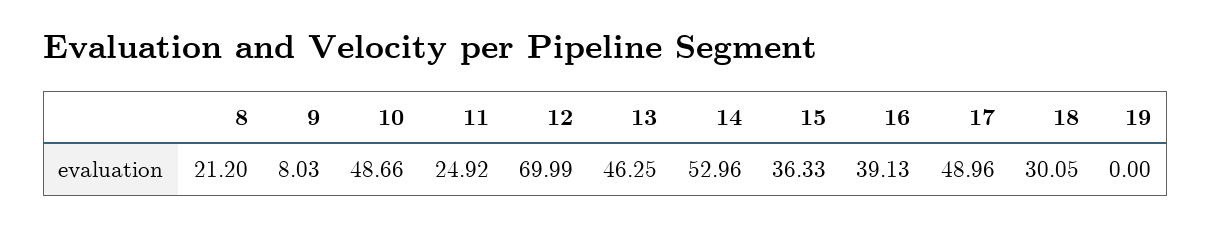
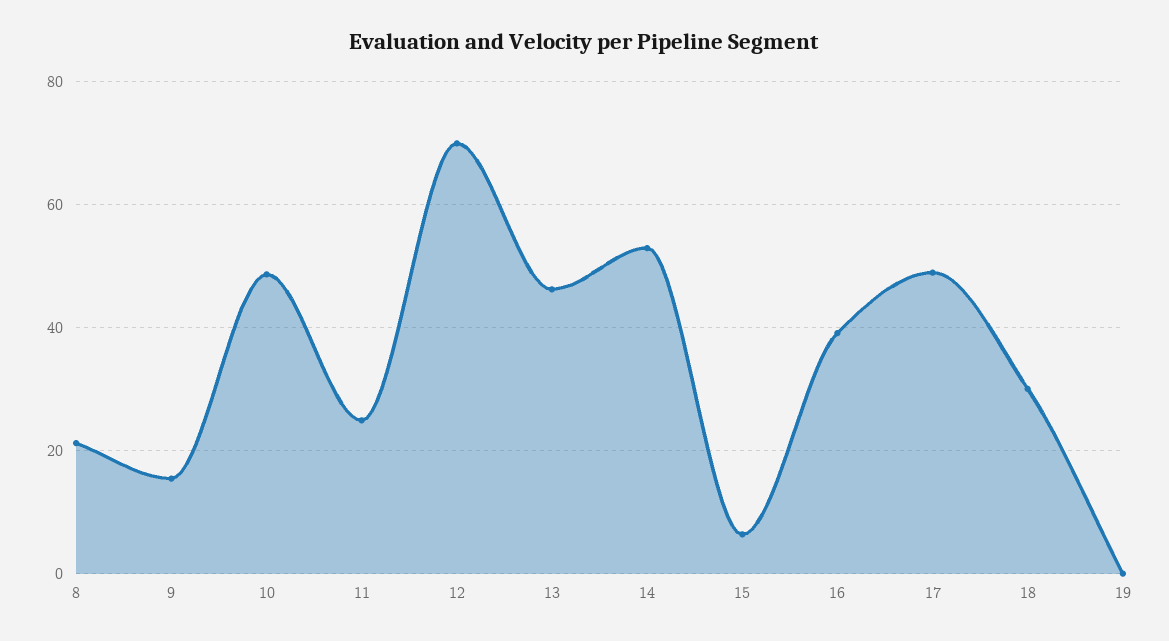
  {
    "8": 21.2,
-   "9": 8.03,
+   "9": 16,
    "10": 48.66,
    "11": 24.92,
    "12": 69.99,
    "13": 46.25,
    "14": 52.96,
-   "15": 36.33,
+   "15": 6,
    "16": 39.13,
    "17": 48.96,
    "18": 30.05,
    "19": 0
  }

